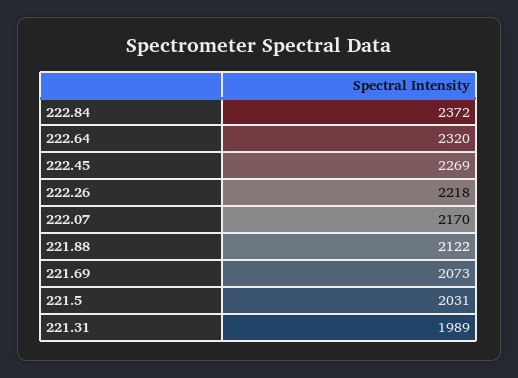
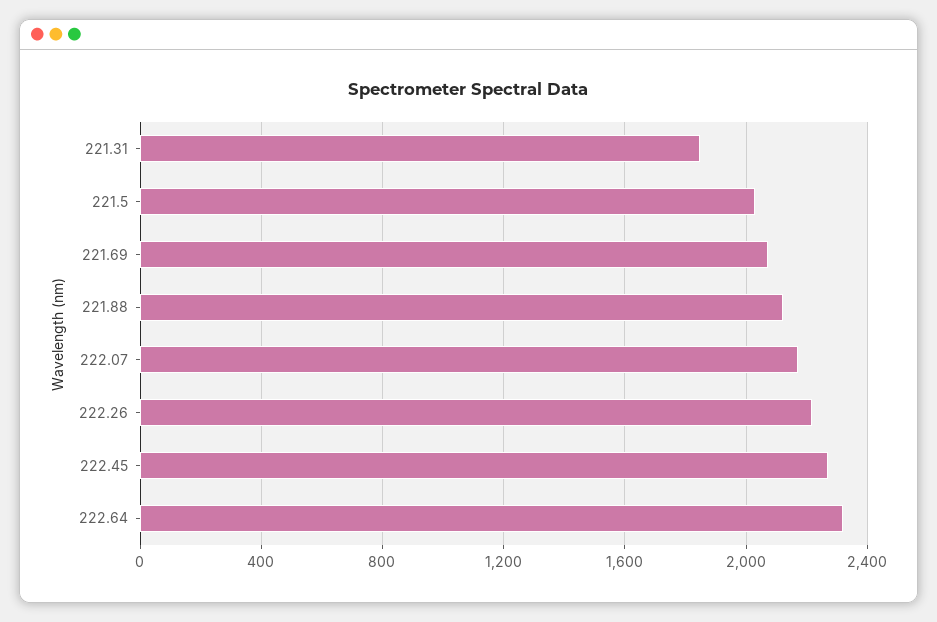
  {
-   "222.84": 2372,
    "222.64": 2320,
    "222.45": 2269,
    "222.26": 2218,
    "222.07": 2170,
    "221.88": 2122,
    "221.69": 2073,
    "221.5": 2031,
-   "221.31": 1989
+   "221.31": 1850
  }

